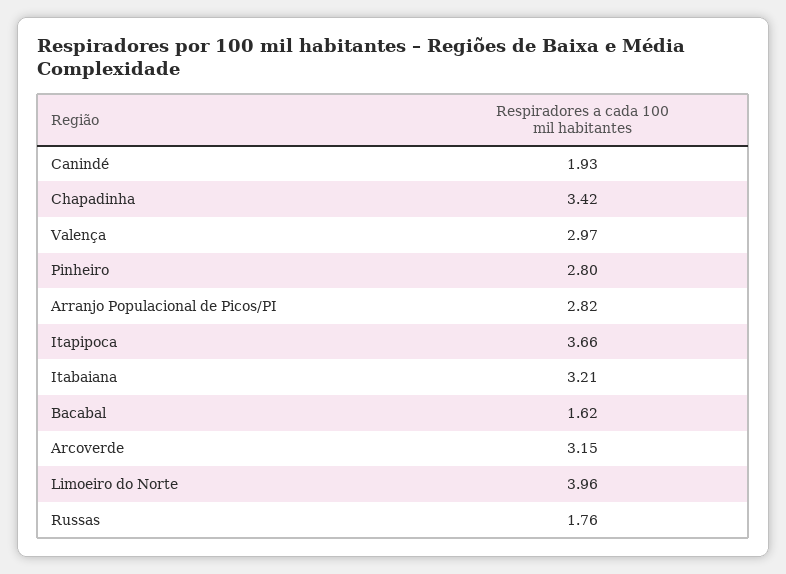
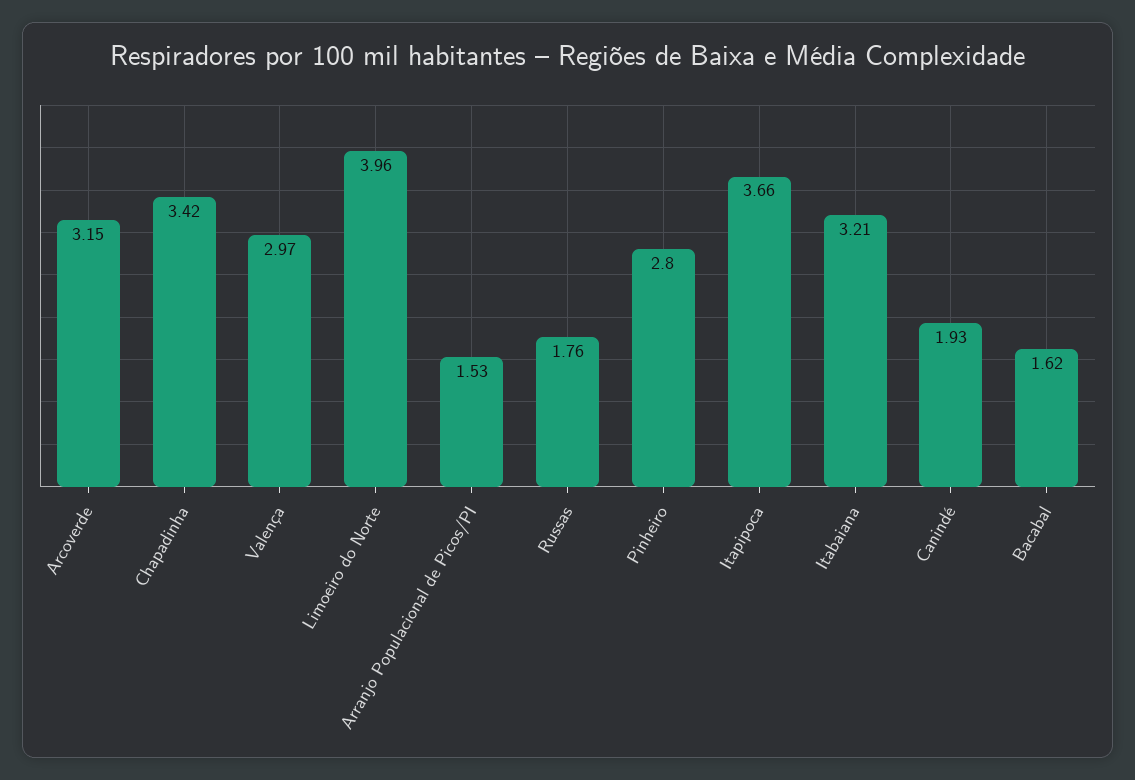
  {
    "Canindé": 1.93,
    "Chapadinha": 3.42,
    "Valença": 2.97,
    "Pinheiro": 2.8,
-   "Arranjo Populacional de Picos/PI": 2.82,
+   "Arranjo Populacional de Picos/PI": 1.53,
    "Itapipoca": 3.66,
    "Itabaiana": 3.21,
    "Bacabal": 1.62,
    "Arcoverde": 3.15,
    "Limoeiro do Norte": 3.96,
    "Russas": 1.76
  }

